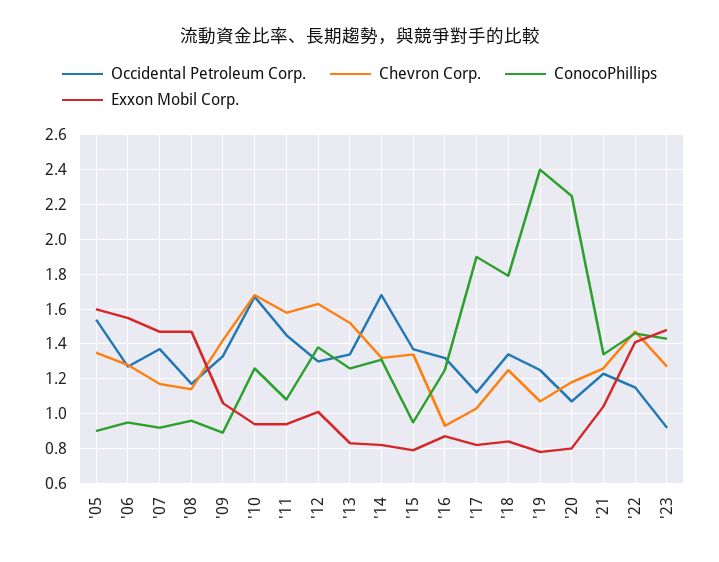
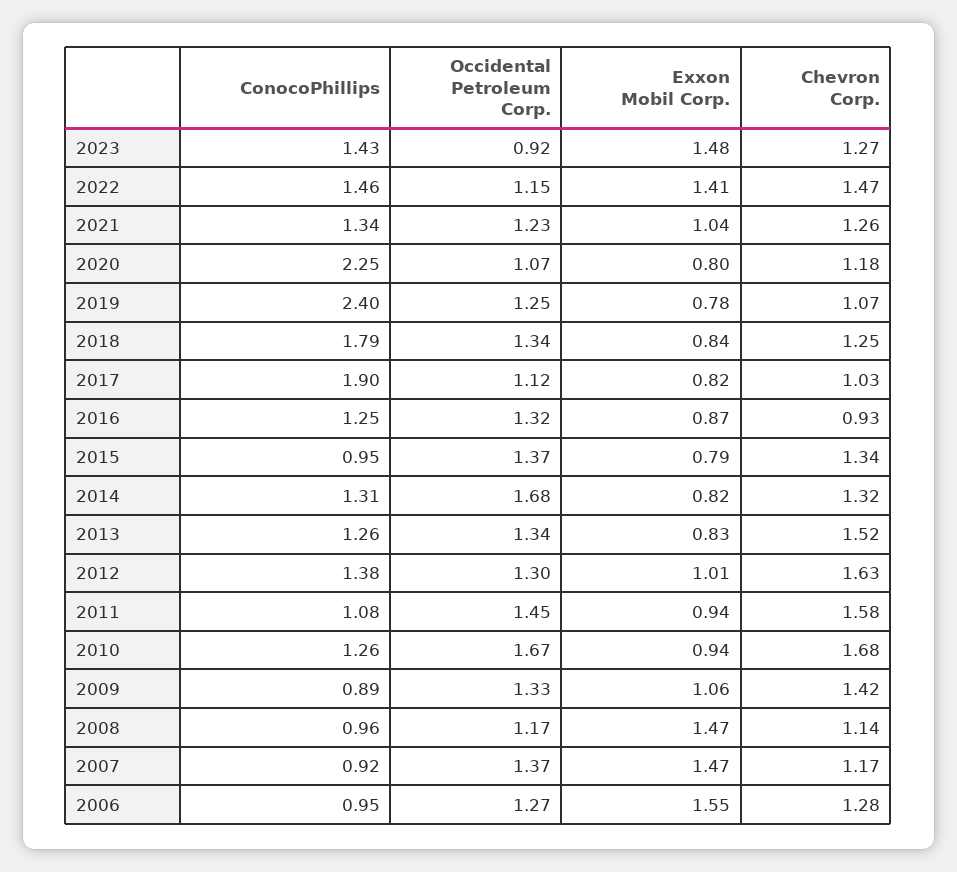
  {
    "Occidental Petroleum Corp.": {
-     "'05": 1.55,
      "'06": 1.27,
      "'07": 1.37,
      "'08": 1.17,
      "'09": 1.33,
      "'10": 1.67,
      "'11": 1.45,
      "'12": 1.3,
      "'13": 1.34,
      "'14": 1.68,
      "'15": 1.37,
      "'16": 1.32,
      "'17": 1.12,
      "'18": 1.34,
      "'19": 1.25,
      "'20": 1.07,
      "'21": 1.23,
      "'22": 1.15,
      "'23": 0.92
    },
    "Chevron Corp.": {
-     "'05": 1.35,
      "'06": 1.28,
      "'07": 1.17,
      "'08": 1.14,
      "'09": 1.42,
      "'10": 1.68,
      "'11": 1.58,
      "'12": 1.63,
      "'13": 1.52,
      "'14": 1.32,
      "'15": 1.34,
      "'16": 0.93,
      "'17": 1.03,
      "'18": 1.25,
      "'19": 1.07,
      "'20": 1.18,
      "'21": 1.26,
      "'22": 1.47,
      "'23": 1.27
    },
    "ConocoPhillips": {
-     "'05": 0.9,
      "'06": 0.95,
      "'07": 0.92,
      "'08": 0.96,
      "'09": 0.89,
      "'10": 1.26,
      "'11": 1.08,
      "'12": 1.38,
      "'13": 1.26,
      "'14": 1.31,
      "'15": 0.95,
      "'16": 1.25,
      "'17": 1.9,
      "'18": 1.79,
      "'19": 2.4,
      "'20": 2.25,
      "'21": 1.34,
      "'22": 1.46,
      "'23": 1.43
    },
    "Exxon Mobil Corp.": {
-     "'05": 1.6,
      "'06": 1.55,
      "'07": 1.47,
      "'08": 1.47,
      "'09": 1.06,
      "'10": 0.94,
      "'11": 0.94,
      "'12": 1.01,
      "'13": 0.83,
      "'14": 0.82,
      "'15": 0.79,
      "'16": 0.87,
      "'17": 0.82,
      "'18": 0.84,
      "'19": 0.78,
      "'20": 0.8,
      "'21": 1.04,
      "'22": 1.41,
      "'23": 1.48
    }
  }

